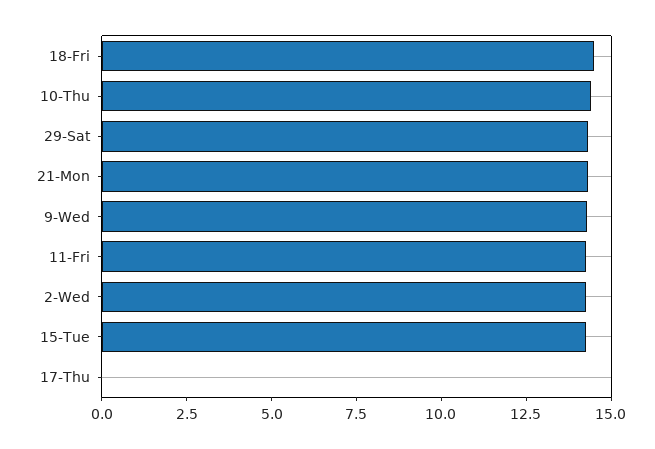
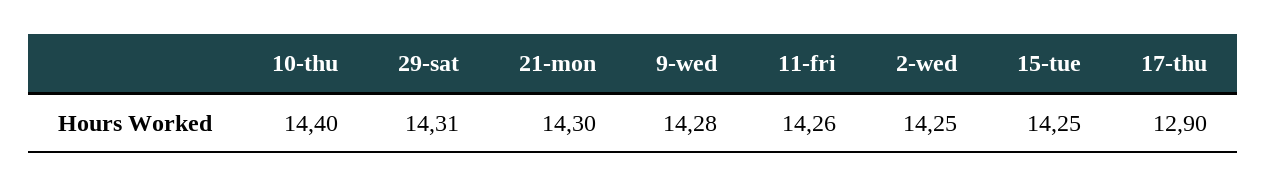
  {
-   "18-Fri": 14.5,
    "10-Thu": 14.4,
    "29-Sat": 14.31,
    "21-Mon": 14.3,
    "9-Wed": 14.28,
    "11-Fri": 14.26,
    "2-Wed": 14.25,
    "15-Tue": 14.25,
-   "17-Thu": 0
+   "17-Thu": 12.9
  }

